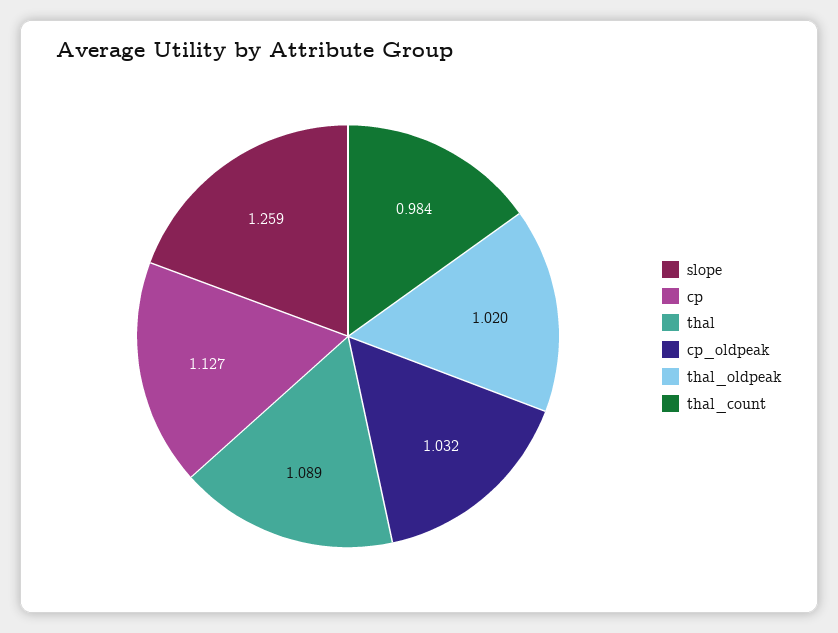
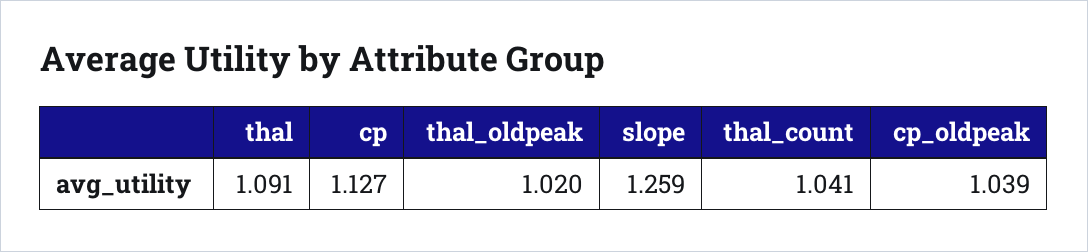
  {
    "slope": 1.259,
    "cp": 1.127,
-   "thal": 1.089,
+   "thal": 1.091,
-   "cp_oldpeak": 1.032,
+   "cp_oldpeak": 1.039,
    "thal_oldpeak": 1.02,
-   "thal_count": 0.984
+   "thal_count": 1.041
  }

